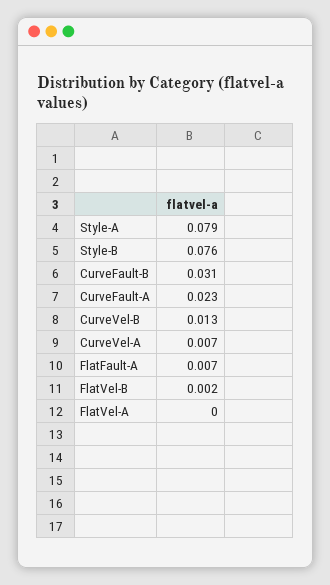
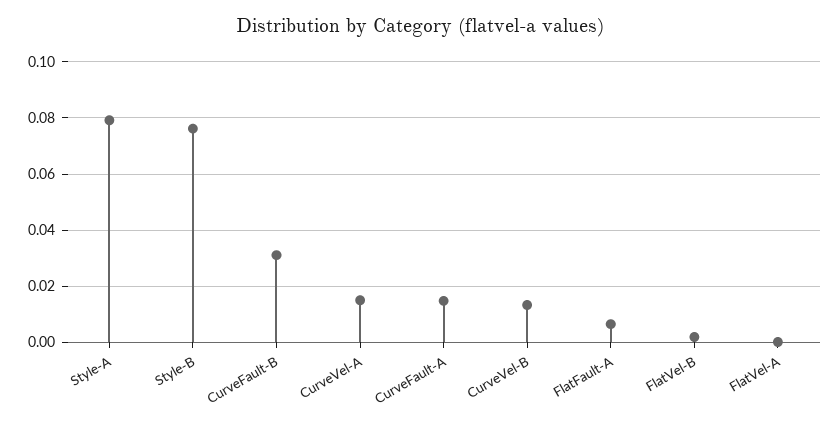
  {
    "Style-A": 0.079,
    "Style-B": 0.076,
    "CurveFault-B": 0.031,
-   "CurveFault-A": 0.023,
+   "CurveFault-A": 0.015,
    "CurveVel-B": 0.013,
-   "CurveVel-A": 0.007,
+   "CurveVel-A": 0.015,
    "FlatFault-A": 0.007,
    "FlatVel-B": 0.002,
    "FlatVel-A": 0
  }

